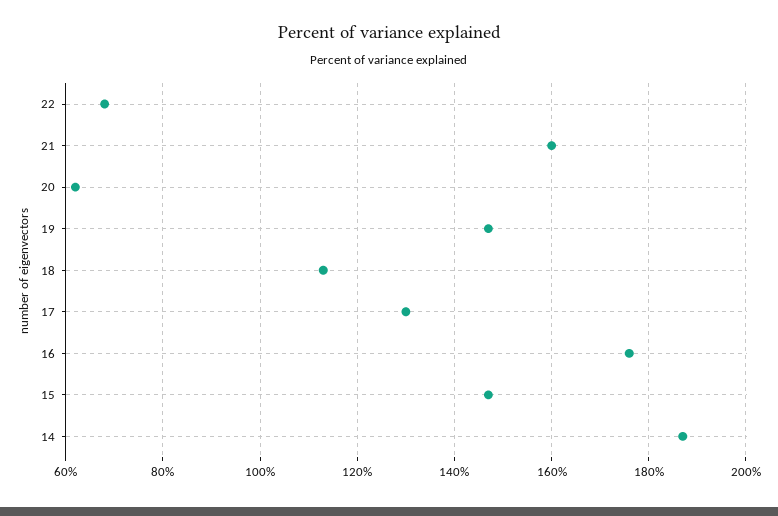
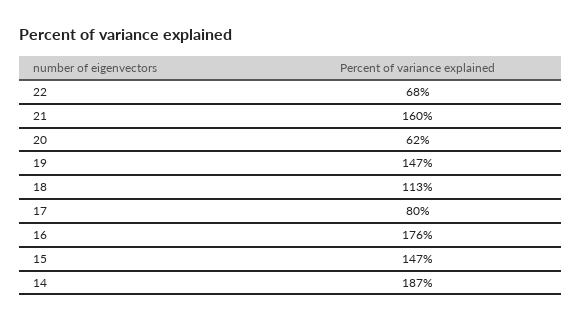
  {
    "22": 68,
    "21": 160,
    "20": 62,
    "19": 147,
    "18": 113,
-   "17": 130,
+   "17": 80,
    "16": 176,
    "15": 147,
    "14": 187
  }

